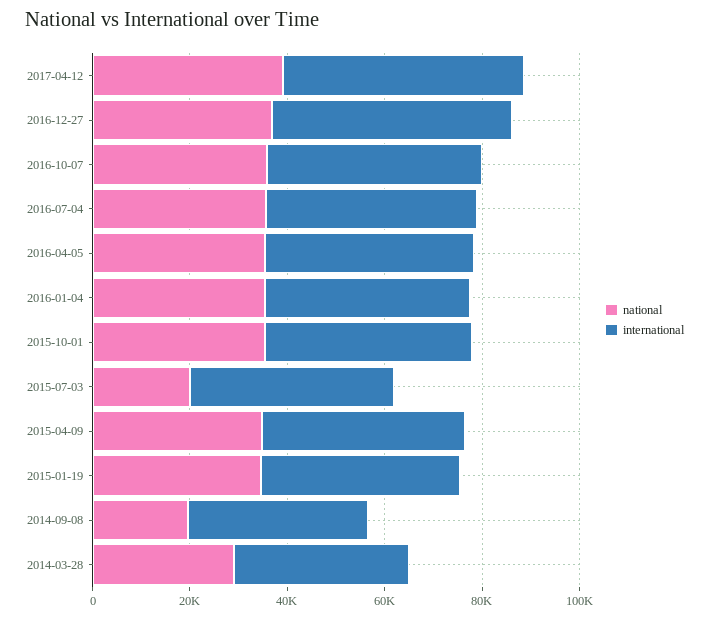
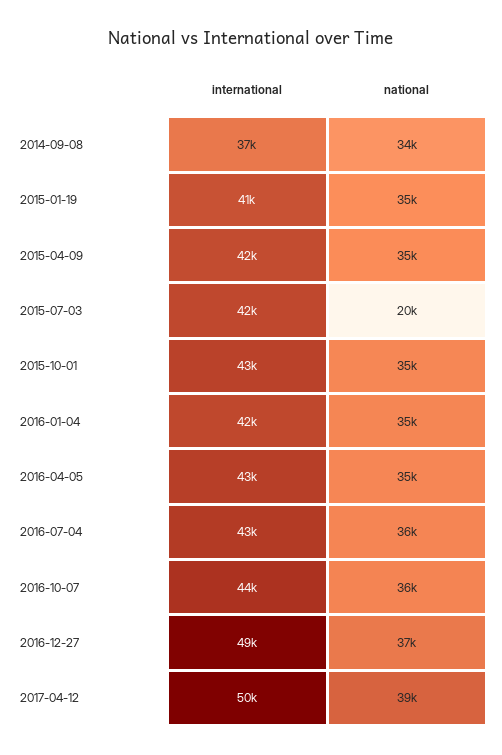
  {
    "national": {
      "2017-04-12": 39000,
      "2016-12-27": 37000,
      "2016-10-07": 36000,
      "2016-07-04": 36000,
      "2016-04-05": 35000,
      "2016-01-04": 35000,
      "2015-10-01": 35000,
      "2015-07-03": 20000,
      "2015-04-09": 35000,
      "2015-01-19": 35000,
-     "2014-09-08": 20000,
+     "2014-09-08": 34000
-     "2014-03-28": 30000
    },
    "international": {
      "2017-04-12": 50000,
      "2016-12-27": 49000,
      "2016-10-07": 44000,
      "2016-07-04": 43000,
      "2016-04-05": 43000,
      "2016-01-04": 42000,
      "2015-10-01": 43000,
      "2015-07-03": 42000,
      "2015-04-09": 42000,
      "2015-01-19": 41000,
-     "2014-09-08": 37000,
+     "2014-09-08": 37000
-     "2014-03-28": 35000
    }
  }

